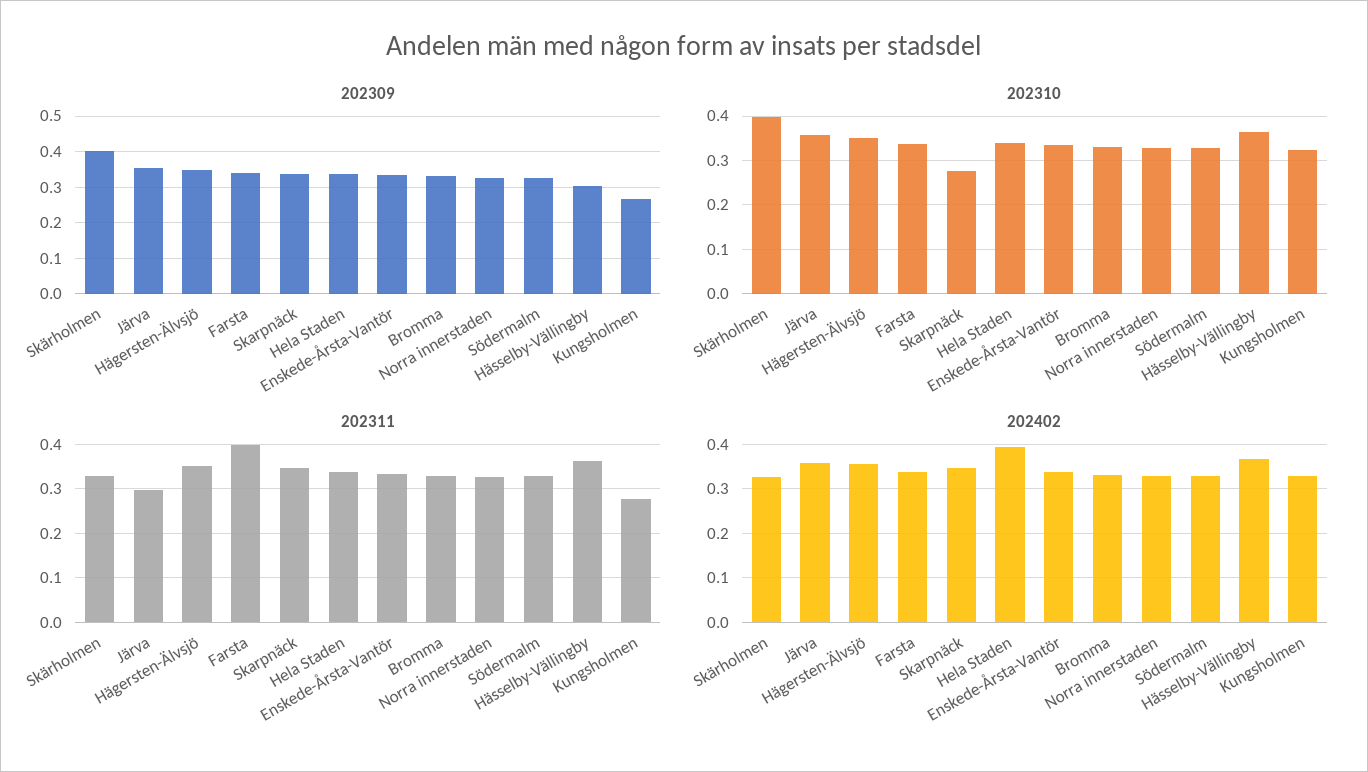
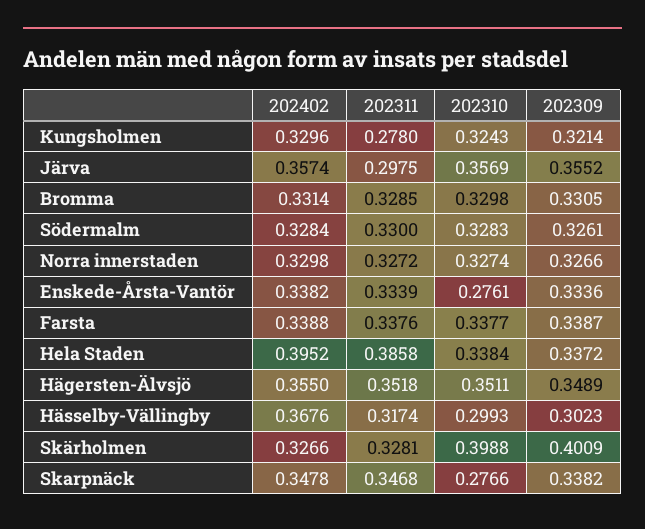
  {
    "202309": {
      "Skärholmen": 0.4009,
      "Järva": 0.3552,
      "Hägersten-Älvsjö": 0.3489,
      "Farsta": 0.3387,
      "Skarpnäck": 0.3382,
      "Hela Staden": 0.3372,
      "Enskede-Årsta-Vantör": 0.3336,
      "Bromma": 0.3305,
      "Norra innerstaden": 0.3266,
      "Södermalm": 0.3261,
      "Hässelby-Vällingby": 0.3023,
-     "Kungsholmen": 0.26
+     "Kungsholmen": 0.3214
    },
    "202310": {
      "Skärholmen": 0.3988,
      "Järva": 0.3569,
      "Hägersten-Älvsjö": 0.3511,
      "Farsta": 0.3377,
      "Skarpnäck": 0.2766,
      "Hela Staden": 0.3384,
-     "Enskede-Årsta-Vantör": 0.34,
+     "Enskede-Årsta-Vantör": 0.2761,
      "Bromma": 0.3298,
      "Norra innerstaden": 0.3274,
      "Södermalm": 0.3283,
-     "Hässelby-Vällingby": 0.36,
+     "Hässelby-Vällingby": 0.2993,
      "Kungsholmen": 0.3243
    },
    "202311": {
      "Skärholmen": 0.3281,
      "Järva": 0.2975,
      "Hägersten-Älvsjö": 0.3518,
-     "Farsta": 0.4,
+     "Farsta": 0.3376,
      "Skarpnäck": 0.3468,
-     "Hela Staden": 0.34,
+     "Hela Staden": 0.3858,
      "Enskede-Årsta-Vantör": 0.3339,
      "Bromma": 0.3285,
      "Norra innerstaden": 0.3272,
      "Södermalm": 0.33,
-     "Hässelby-Vällingby": 0.36,
+     "Hässelby-Vällingby": 0.3174,
      "Kungsholmen": 0.278
    },
    "202402": {
      "Skärholmen": 0.3266,
      "Järva": 0.3574,
      "Hägersten-Älvsjö": 0.355,
      "Farsta": 0.3388,
      "Skarpnäck": 0.3478,
      "Hela Staden": 0.3952,
      "Enskede-Årsta-Vantör": 0.3382,
      "Bromma": 0.3314,
      "Norra innerstaden": 0.3298,
      "Södermalm": 0.3284,
      "Hässelby-Vällingby": 0.3676,
      "Kungsholmen": 0.3296
    }
  }

